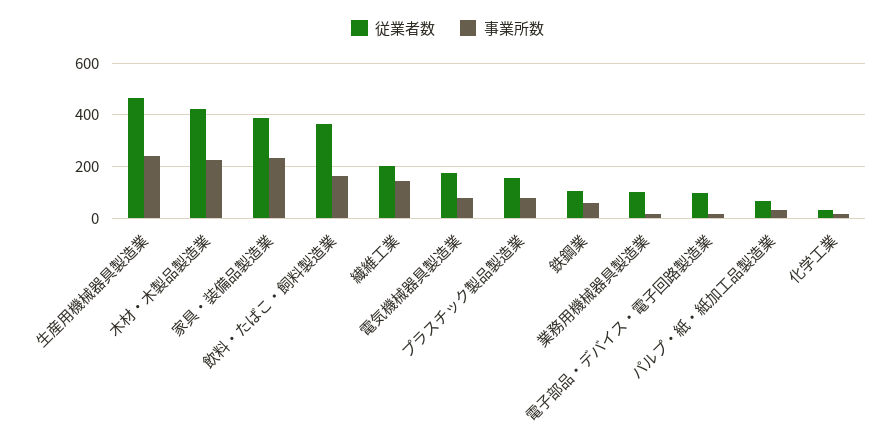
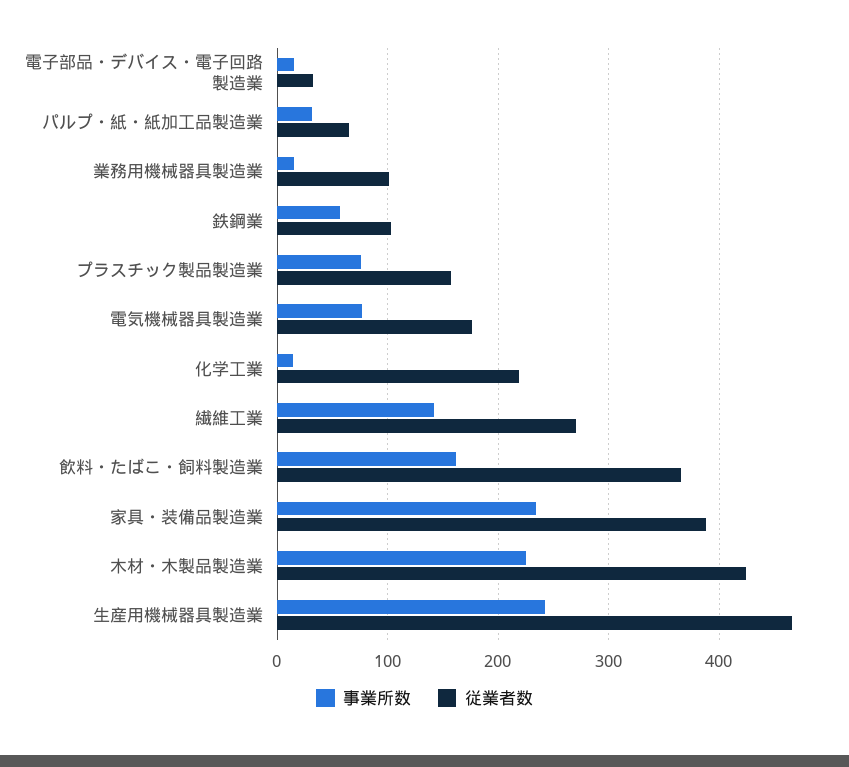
  {
    "従業者数": {
      "生産用機械器具製造業": 470,
      "木材・木製品製造業": 420,
      "家具・装備品製造業": 390,
      "飲料・たばこ・飼料製造業": 370,
-     "繊維工業": 200,
+     "繊維工業": 270,
      "電気機械器具製造業": 180,
      "プラスチック製品製造業": 160,
      "鉄鋼業": 100,
      "業務用機械器具製造業": 100,
-     "電子部品・デバイス・電子回路製造業": 100,
+     "電子部品・デバイス・電子回路製造業": 30,
      "パルプ・紙・紙加工品製造業": 70,
-     "化学工業": 25
+     "化学工業": 220
    },
    "事業所数": {
      "生産用機械器具製造業": 240,
      "木材・木製品製造業": 230,
      "家具・装備品製造業": 230,
      "飲料・たばこ・飼料製造業": 160,
      "繊維工業": 140,
      "電気機械器具製造業": 80,
      "プラスチック製品製造業": 80,
      "鉄鋼業": 60,
      "業務用機械器具製造業": 20,
      "電子部品・デバイス・電子回路製造業": 20,
      "パルプ・紙・紙加工品製造業": 30,
      "化学工業": 10
    }
  }

